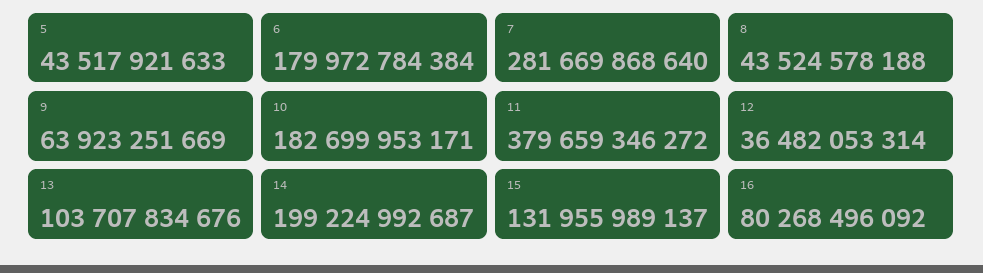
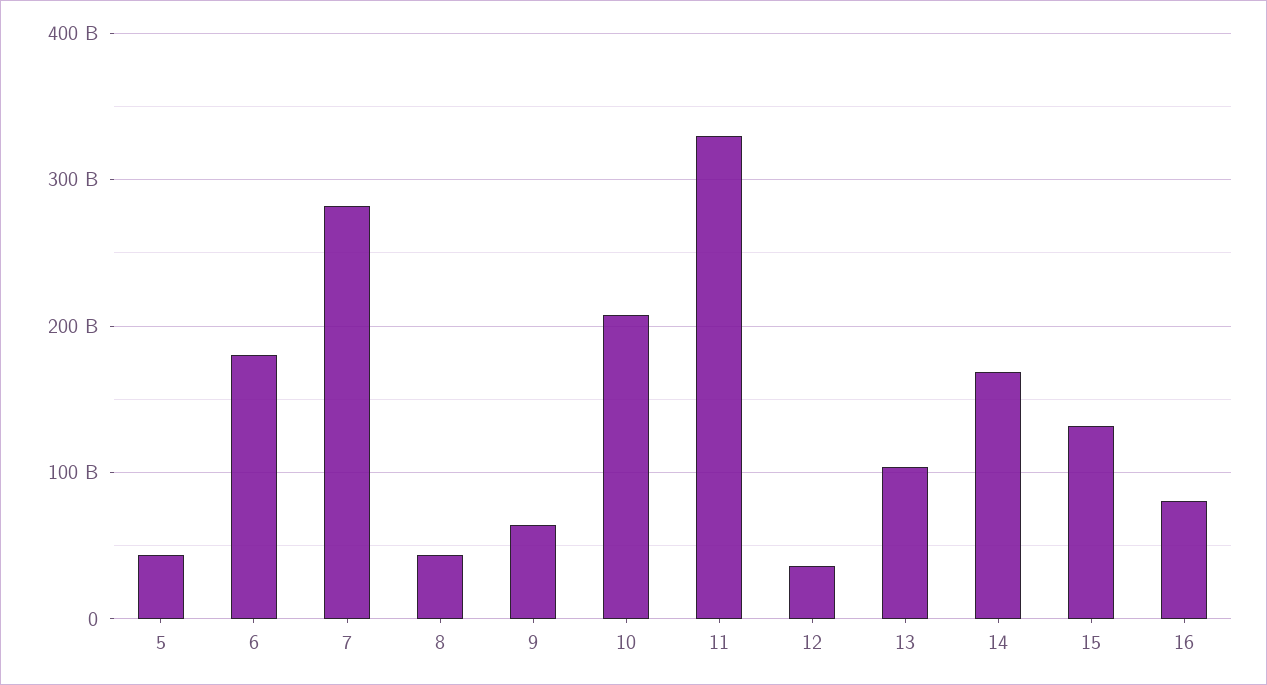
  {
    "5": 43517921633,
    "6": 179972784384,
    "7": 281669868640,
    "8": 43524578188,
    "9": 63923251669,
-   "10": 182699953171,
+   "10": 210000000000,
-   "11": 379659346272,
+   "11": 330000000000,
    "12": 36482053314,
    "13": 103707834676,
-   "14": 199224992687,
+   "14": 170000000000,
    "15": 131955989137,
    "16": 80268496092
  }

